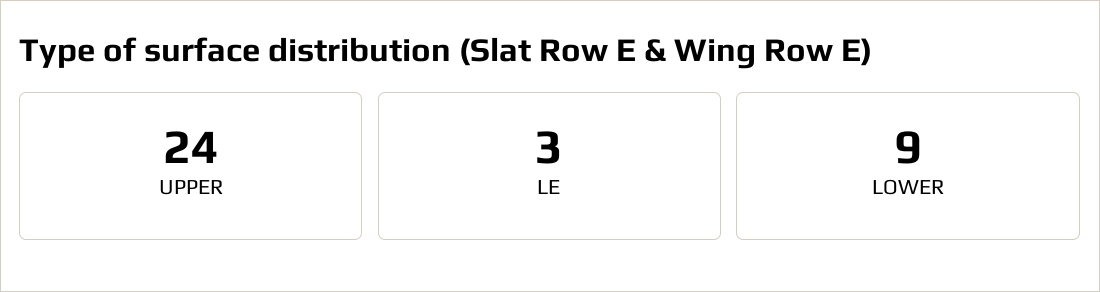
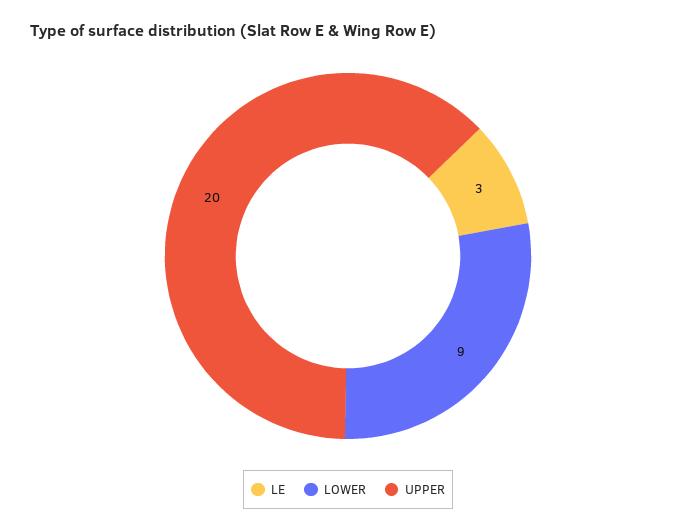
  {
-   "UPPER": 24,
+   "UPPER": 20,
    "LE": 3,
    "LOWER": 9
  }

